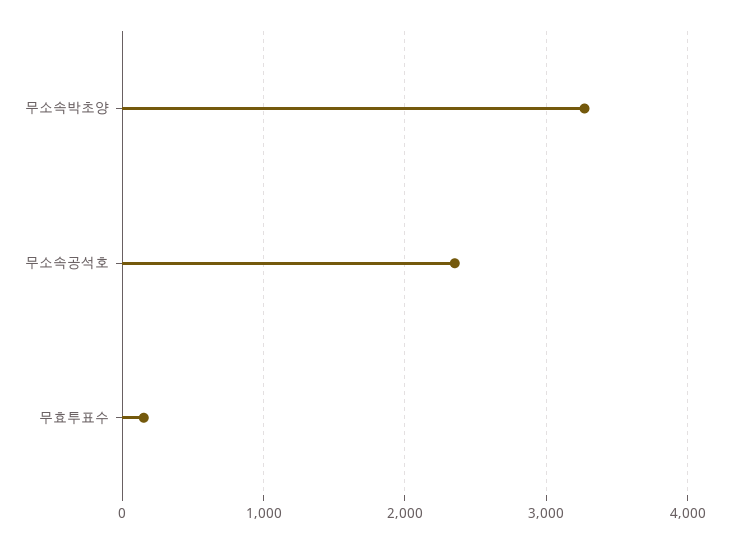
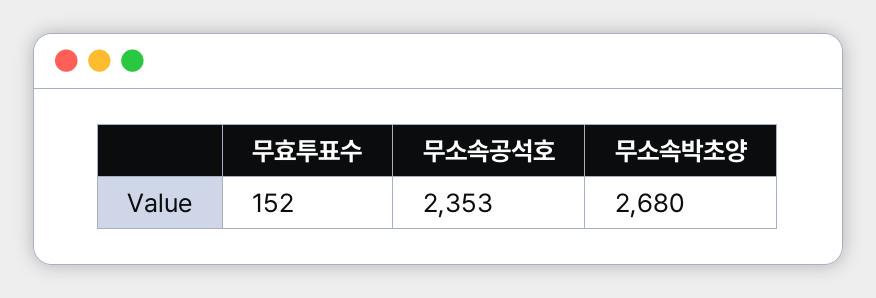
  {
-   "무소속박초양": 3300,
+   "무소속박초양": 2680,
    "무소속공석호": 2353,
    "무효투표수": 152
  }

